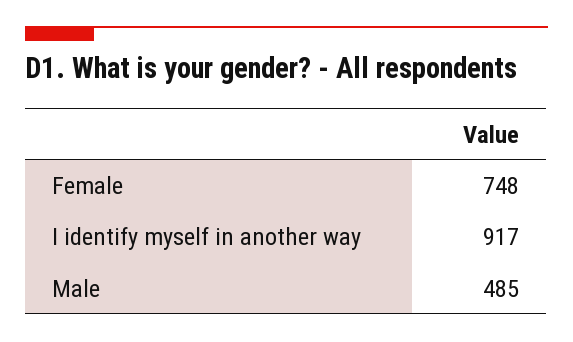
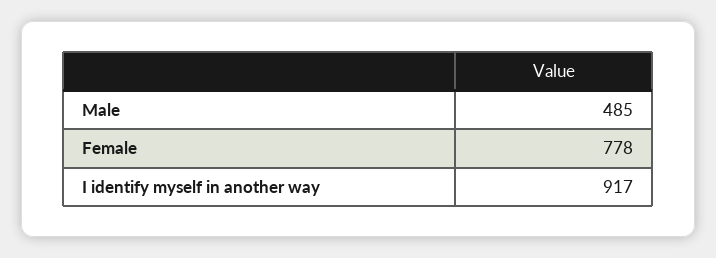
  {
-   "Female": 748,
+   "Female": 778,
    "I identify myself in another way": 917,
    "Male": 485
  }

